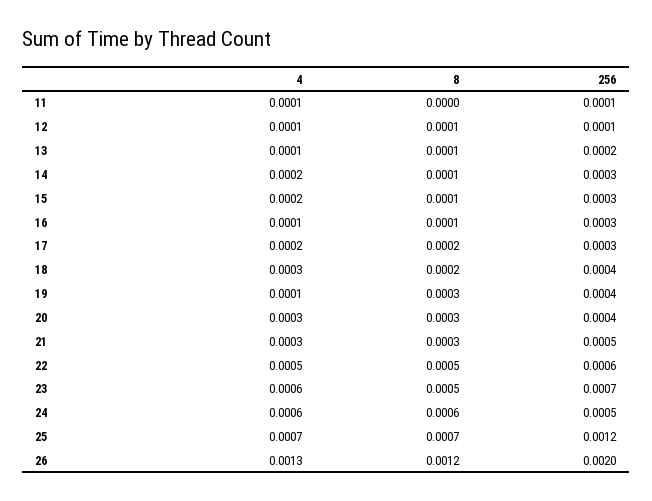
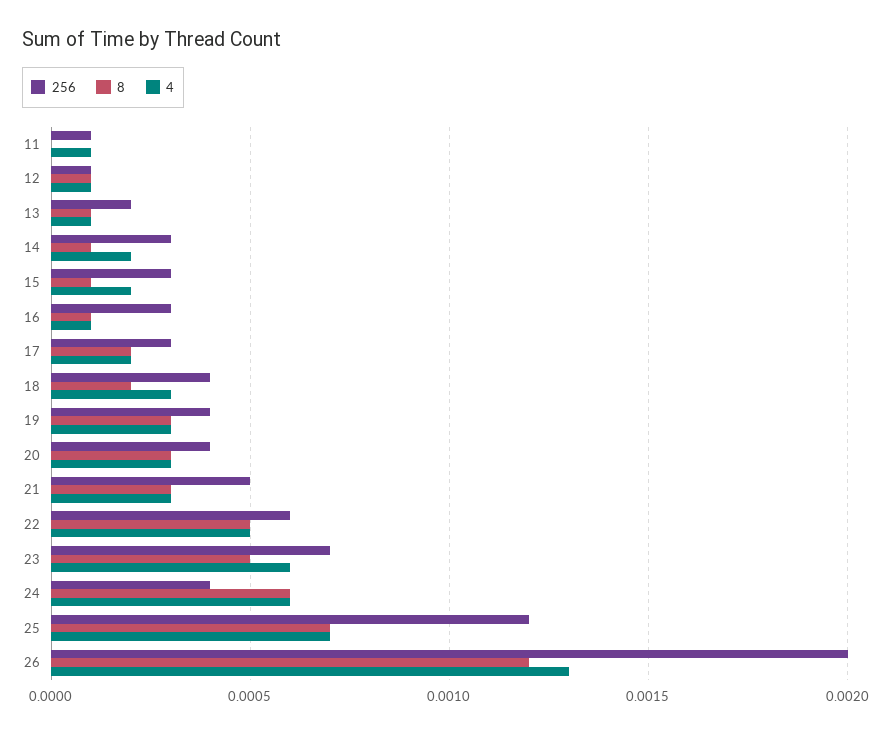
  {
    "4": {
      "11": 0.0001,
      "12": 0.0001,
      "13": 0.0001,
      "14": 0.0002,
      "15": 0.0002,
      "16": 0.0001,
      "17": 0.0002,
      "18": 0.0003,
-     "19": 0.0001,
+     "19": 0.0003,
      "20": 0.0003,
      "21": 0.0003,
      "22": 0.0005,
      "23": 0.0006,
      "24": 0.0006,
      "25": 0.0007,
      "26": 0.0013
    },
    "8": {
      "11": 0,
      "12": 0.0001,
      "13": 0.0001,
      "14": 0.0001,
      "15": 0.0001,
      "16": 0.0001,
      "17": 0.0002,
      "18": 0.0002,
      "19": 0.0003,
      "20": 0.0003,
      "21": 0.0003,
      "22": 0.0005,
      "23": 0.0005,
      "24": 0.0006,
      "25": 0.0007,
      "26": 0.0012
    },
    "256": {
      "11": 0.0001,
      "12": 0.0001,
      "13": 0.0002,
      "14": 0.0003,
      "15": 0.0003,
      "16": 0.0003,
      "17": 0.0003,
      "18": 0.0004,
      "19": 0.0004,
      "20": 0.0004,
      "21": 0.0005,
      "22": 0.0006,
      "23": 0.0007,
-     "24": 0.0005,
+     "24": 0.0004,
      "25": 0.0012,
      "26": 0.002
    }
  }

